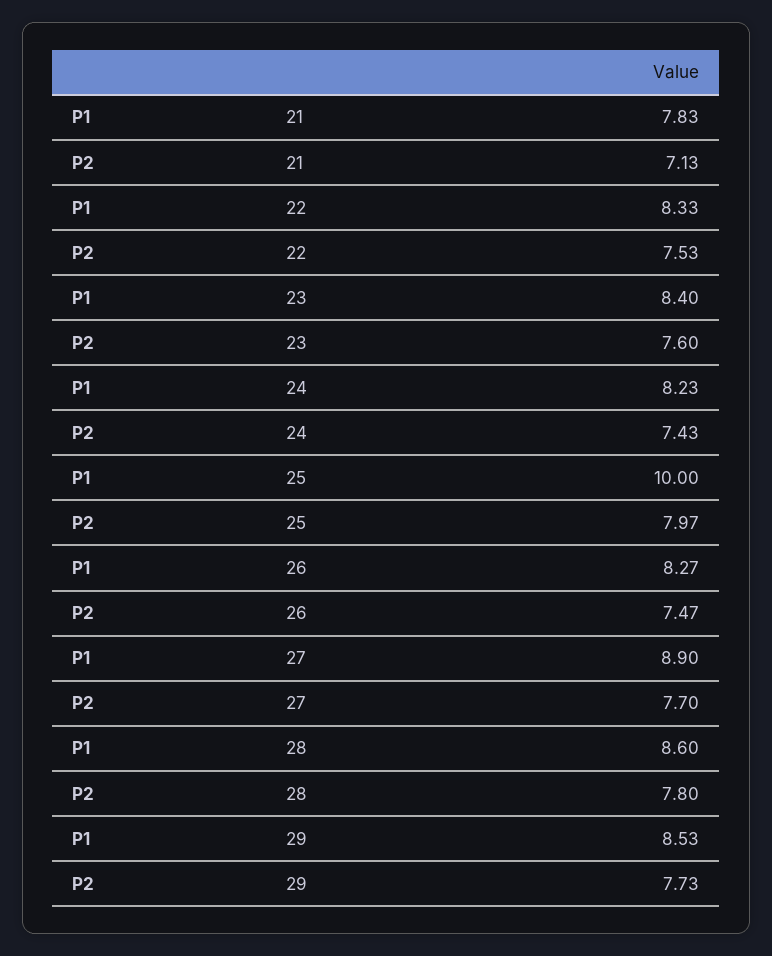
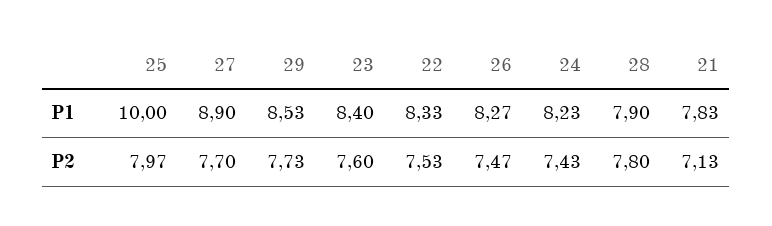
  {
    "P1": {
      "21": 7.83,
      "22": 8.33,
      "23": 8.4,
      "24": 8.23,
      "25": 10,
      "26": 8.27,
      "27": 8.9,
-     "28": 8.6,
+     "28": 7.9,
      "29": 8.53
    },
    "P2": {
      "21": 7.13,
      "22": 7.53,
      "23": 7.6,
      "24": 7.43,
      "25": 7.97,
      "26": 7.47,
      "27": 7.7,
      "28": 7.8,
      "29": 7.73
    }
  }

